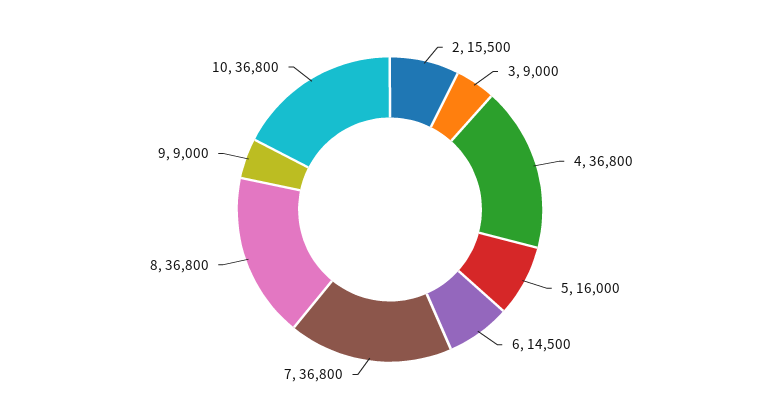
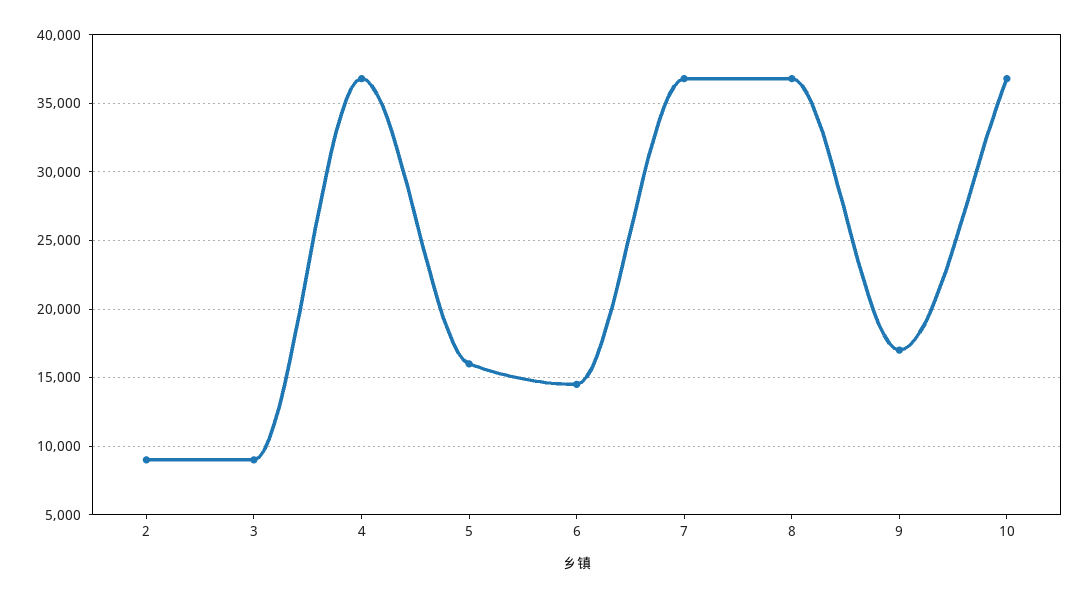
  {
-   "2": 15500,
+   "2": 9000,
    "3": 9000,
    "4": 36800,
    "5": 16000,
    "6": 14500,
    "7": 36800,
    "8": 36800,
-   "9": 9000,
+   "9": 17000,
    "10": 36800
  }

